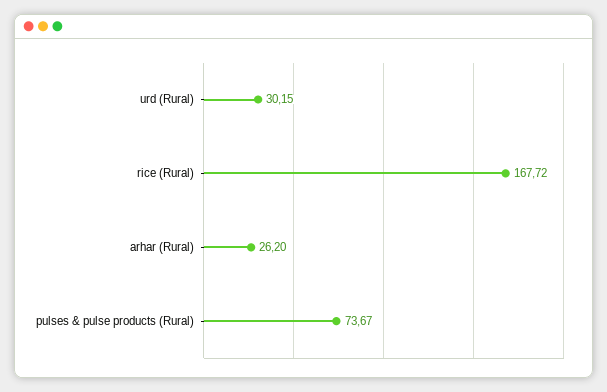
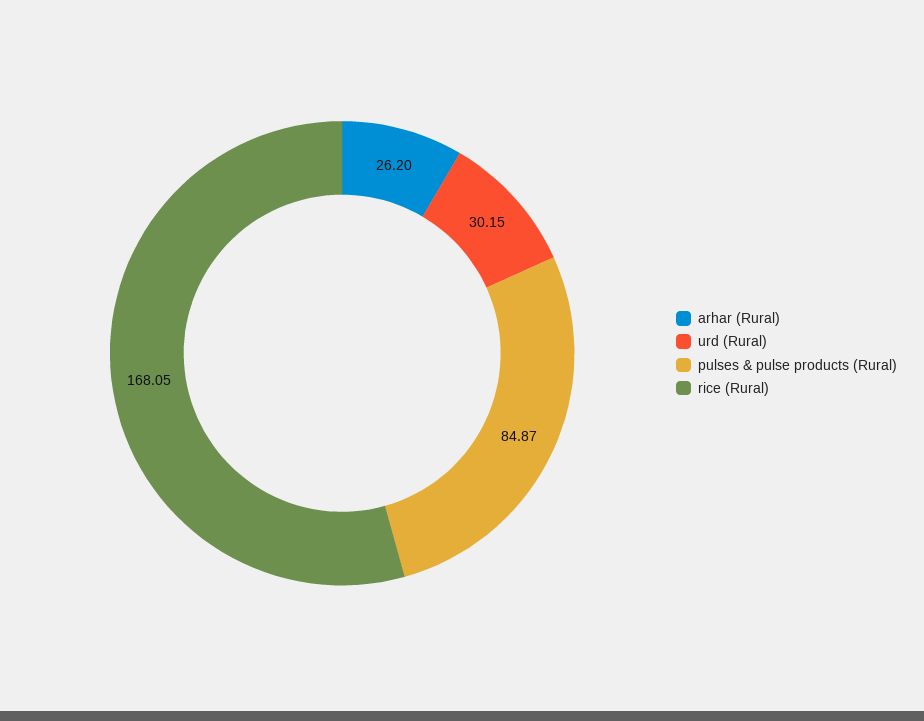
  {
    "urd (Rural)": 30.15,
-   "rice (Rural)": 167.72,
+   "rice (Rural)": 168.05,
    "arhar (Rural)": 26.2,
-   "pulses & pulse products (Rural)": 73.67
+   "pulses & pulse products (Rural)": 84.87
  }

